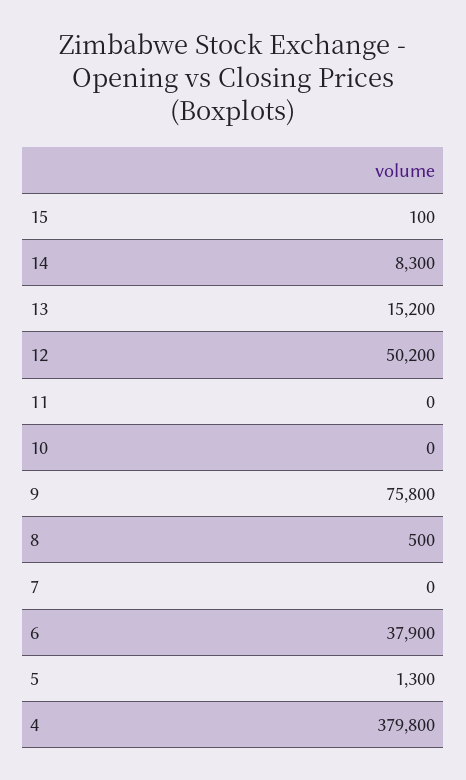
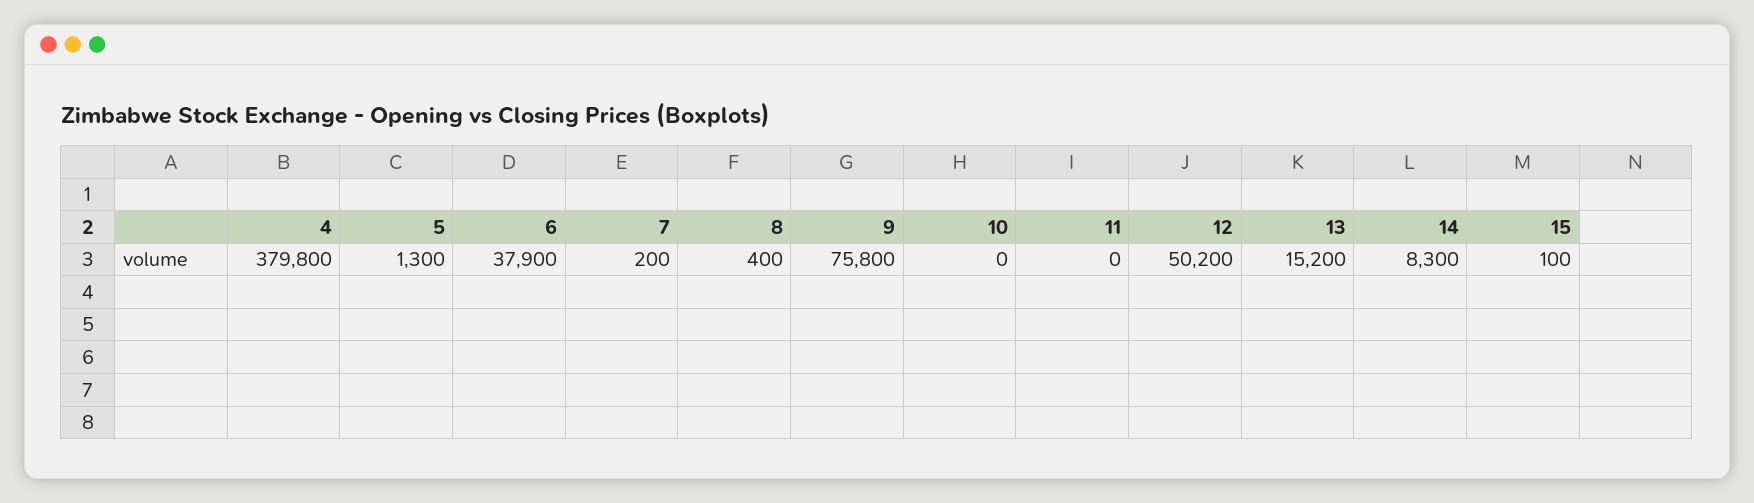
  {
    "15": 100,
    "14": 8300,
    "13": 15200,
    "12": 50200,
    "11": 0,
    "10": 0,
    "9": 75800,
-   "8": 500,
+   "8": 400,
-   "7": 0,
+   "7": 200,
    "6": 37900,
    "5": 1300,
    "4": 379800
  }

